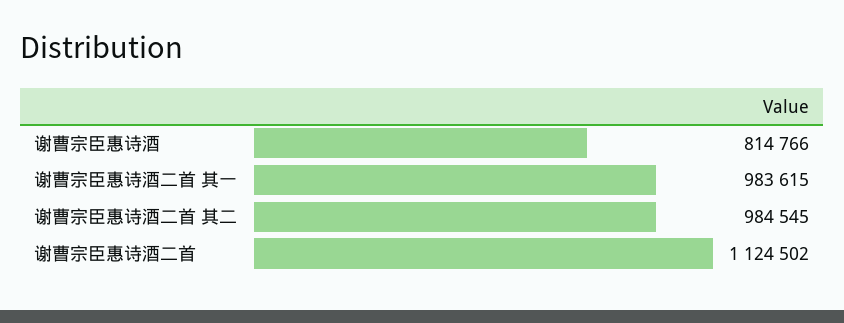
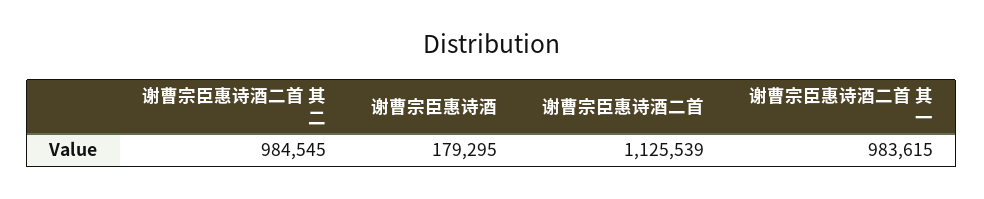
  {
-   "谢曹宗臣惠诗酒": 814766,
+   "谢曹宗臣惠诗酒": 179295,
    "谢曹宗臣惠诗酒二首 其一": 983615,
    "谢曹宗臣惠诗酒二首 其二": 984545,
-   "谢曹宗臣惠诗酒二首": 1124502
+   "谢曹宗臣惠诗酒二首": 1125539
  }

